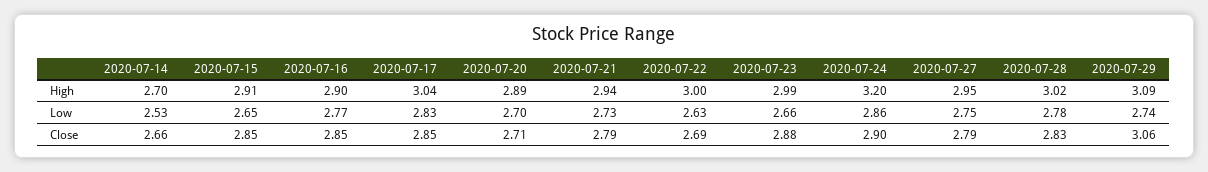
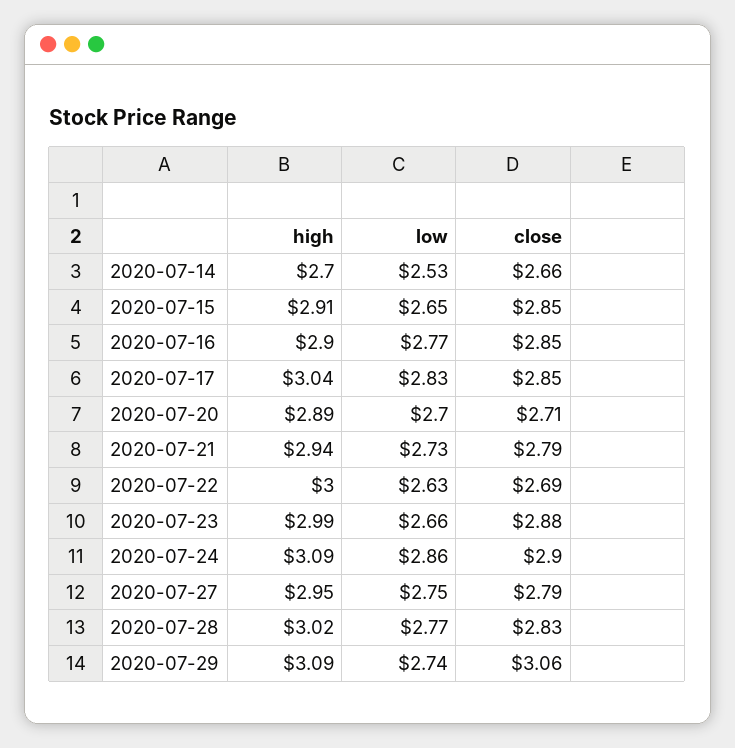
  {
    "2020-07-14": {
      "High": 2.7,
      "Low": 2.53,
      "Close": 2.66
    },
    "2020-07-15": {
      "High": 2.91,
      "Low": 2.65,
      "Close": 2.85
    },
    "2020-07-16": {
      "High": 2.9,
      "Low": 2.77,
      "Close": 2.85
    },
    "2020-07-17": {
      "High": 3.04,
      "Low": 2.83,
      "Close": 2.85
    },
    "2020-07-20": {
      "High": 2.89,
      "Low": 2.7,
      "Close": 2.71
    },
    "2020-07-21": {
      "High": 2.94,
      "Low": 2.73,
      "Close": 2.79
    },
    "2020-07-22": {
      "High": 3,
      "Low": 2.63,
      "Close": 2.69
    },
    "2020-07-23": {
      "High": 2.99,
      "Low": 2.66,
      "Close": 2.88
    },
    "2020-07-24": {
-     "High": 3.2,
+     "High": 3.09,
      "Low": 2.86,
      "Close": 2.9
    },
    "2020-07-27": {
      "High": 2.95,
      "Low": 2.75,
      "Close": 2.79
    },
    "2020-07-28": {
      "High": 3.02,
-     "Low": 2.78,
+     "Low": 2.77,
      "Close": 2.83
    },
    "2020-07-29": {
      "High": 3.09,
      "Low": 2.74,
      "Close": 3.06
    }
  }

